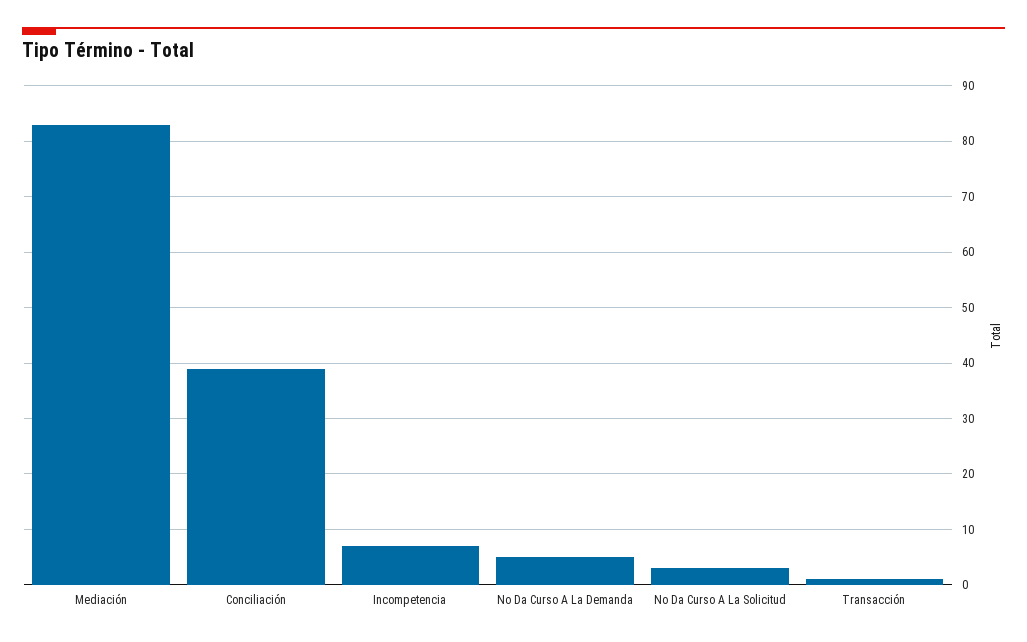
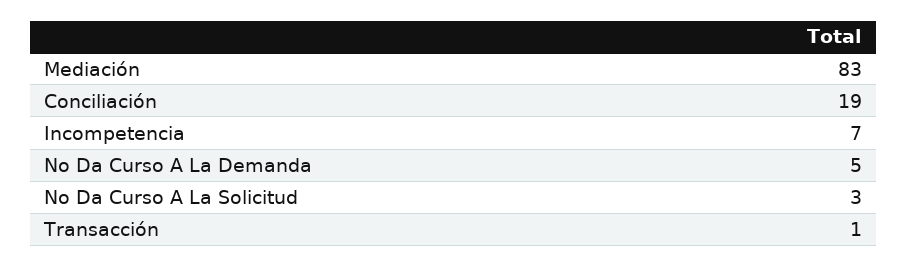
  {
    "Mediación": 83,
-   "Conciliación": 40,
+   "Conciliación": 19,
    "Incompetencia": 7,
    "No Da Curso A La Demanda": 5,
    "No Da Curso A La Solicitud": 3,
    "Transacción": 1
  }

